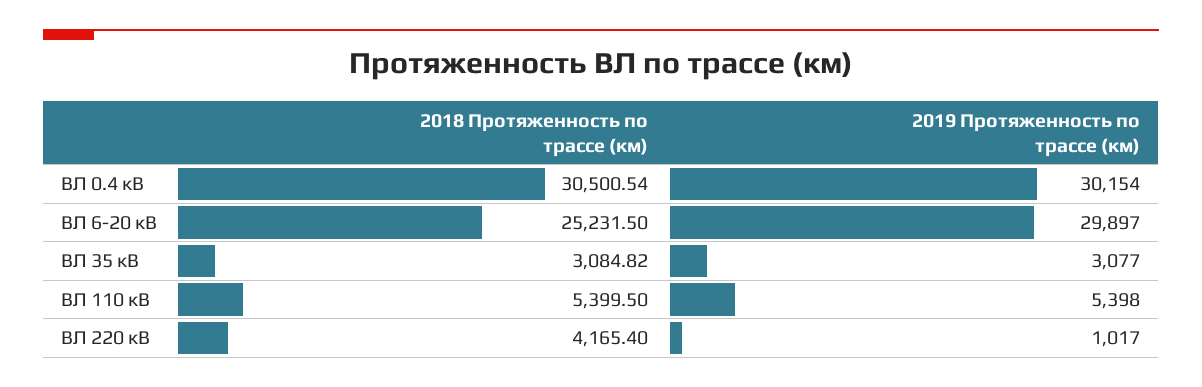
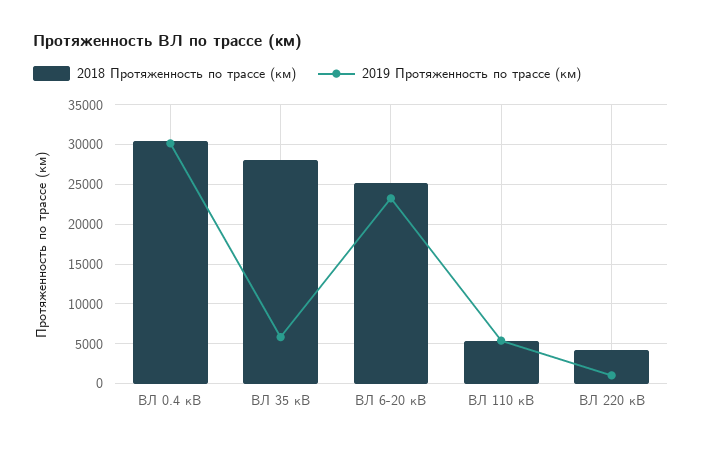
  {
    "2018 Протяженность по трассе (км)": {
      "ВЛ 0.4 кВ": 30500.54,
      "ВЛ 6-20 кВ": 25231.5,
-     "ВЛ 35 кВ": 3084.82,
+     "ВЛ 35 кВ": 28000,
      "ВЛ 110 кВ": 5399.5,
      "ВЛ 220 кВ": 4165.4
    },
    "2019 Протяженность по трассе (км)": {
      "ВЛ 0.4 кВ": 30154,
-     "ВЛ 6-20 кВ": 29897,
+     "ВЛ 6-20 кВ": 23000,
-     "ВЛ 35 кВ": 3077,
+     "ВЛ 35 кВ": 6000,
      "ВЛ 110 кВ": 5398,
      "ВЛ 220 кВ": 1017
    }
  }

